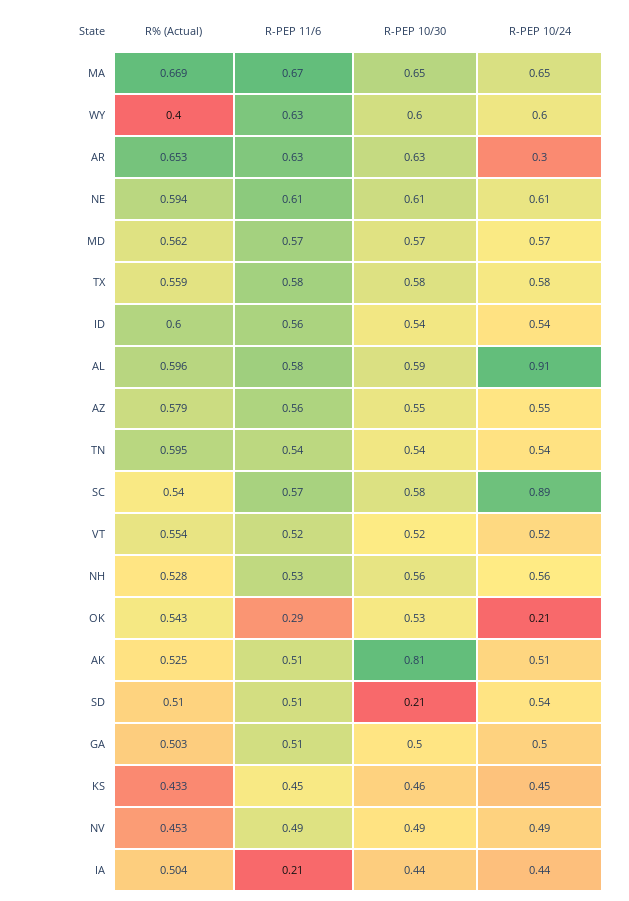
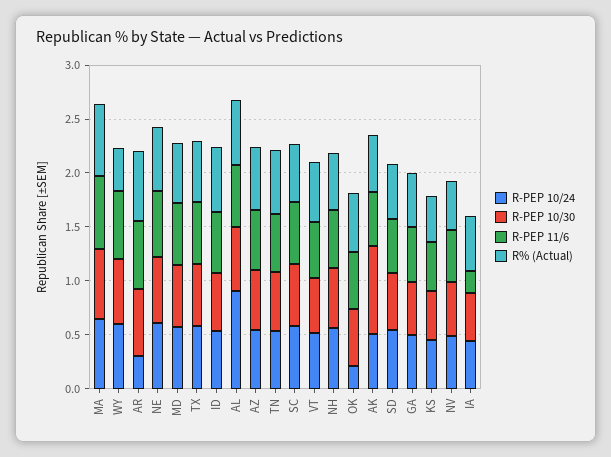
  {
    "R% (Actual)": {
      "MA": 0.669,
      "WY": 0.4,
      "AR": 0.653,
      "NE": 0.594,
      "MD": 0.562,
      "TX": 0.559,
      "ID": 0.6,
      "AL": 0.596,
      "AZ": 0.579,
      "TN": 0.595,
      "SC": 0.54,
      "VT": 0.554,
      "NH": 0.528,
      "OK": 0.543,
      "AK": 0.525,
      "SD": 0.51,
      "GA": 0.503,
      "KS": 0.433,
      "NV": 0.453,
      "IA": 0.504
    },
    "R-PEP 11/6": {
      "MA": 0.67,
      "WY": 0.63,
      "AR": 0.63,
      "NE": 0.61,
      "MD": 0.57,
      "TX": 0.58,
      "ID": 0.56,
      "AL": 0.58,
      "AZ": 0.56,
      "TN": 0.54,
      "SC": 0.57,
      "VT": 0.52,
      "NH": 0.53,
-     "OK": 0.29,
+     "OK": 0.5,
      "AK": 0.51,
      "SD": 0.51,
      "GA": 0.51,
      "KS": 0.45,
      "NV": 0.49,
      "IA": 0.21
    },
    "R-PEP 10/30": {
      "MA": 0.65,
      "WY": 0.6,
      "AR": 0.63,
      "NE": 0.61,
      "MD": 0.57,
      "TX": 0.58,
      "ID": 0.54,
      "AL": 0.59,
      "AZ": 0.55,
      "TN": 0.54,
      "SC": 0.58,
      "VT": 0.52,
      "NH": 0.56,
      "OK": 0.53,
      "AK": 0.81,
-     "SD": 0.21,
+     "SD": 0.5,
      "GA": 0.5,
      "KS": 0.46,
      "NV": 0.49,
      "IA": 0.44
    },
    "R-PEP 10/24": {
      "MA": 0.65,
      "WY": 0.6,
      "AR": 0.3,
      "NE": 0.61,
      "MD": 0.57,
      "TX": 0.58,
      "ID": 0.54,
      "AL": 0.91,
      "AZ": 0.55,
      "TN": 0.54,
-     "SC": 0.89,
+     "SC": 0.6,
      "VT": 0.52,
      "NH": 0.56,
      "OK": 0.21,
      "AK": 0.51,
      "SD": 0.54,
      "GA": 0.5,
      "KS": 0.45,
      "NV": 0.49,
      "IA": 0.44
    }
  }

